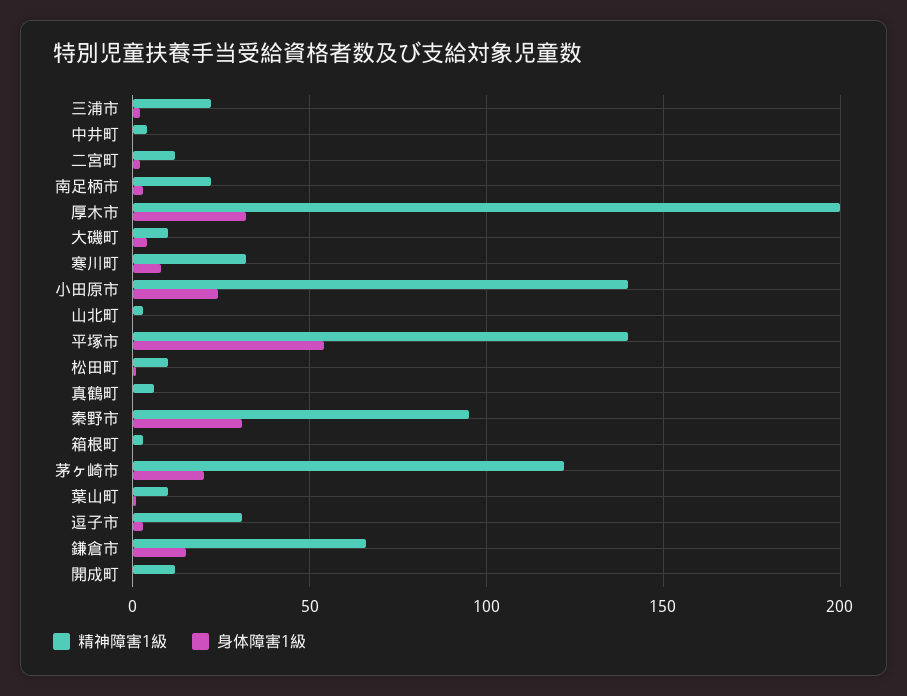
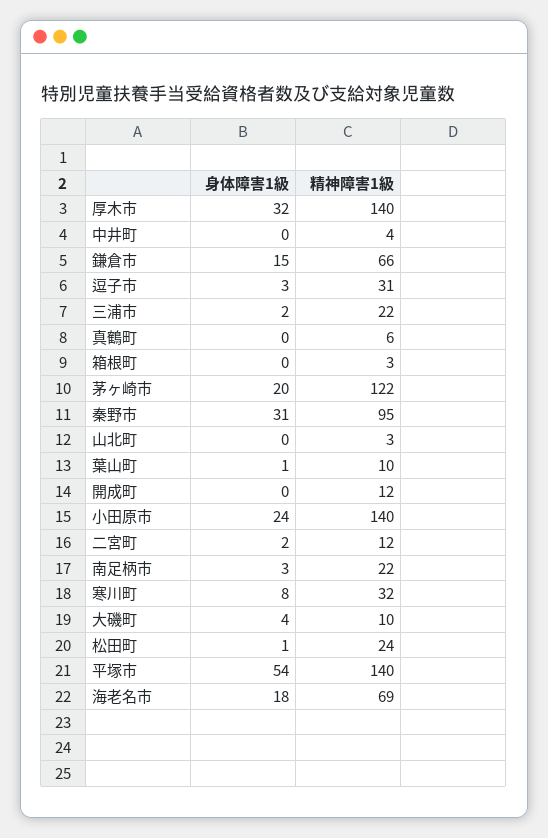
  {
    "精神障害1級": {
      "三浦市": 22,
      "中井町": 4,
      "二宮町": 12,
      "南足柄市": 22,
-     "厚木市": 200,
+     "厚木市": 140,
      "大磯町": 10,
      "寒川町": 32,
      "小田原市": 140,
      "山北町": 3,
      "平塚市": 140,
-     "松田町": 10,
+     "松田町": 24,
      "真鶴町": 6,
      "秦野市": 95,
      "箱根町": 3,
      "茅ヶ崎市": 122,
      "葉山町": 10,
      "逗子市": 31,
      "鎌倉市": 66,
-     "開成町": 12
+     "開成町": 12,
+     "海老名市": 69
    },
    "身体障害1級": {
      "三浦市": 2,
      "中井町": 0,
      "二宮町": 2,
      "南足柄市": 3,
      "厚木市": 32,
      "大磯町": 4,
      "寒川町": 8,
      "小田原市": 24,
      "山北町": 0,
      "平塚市": 54,
      "松田町": 1,
      "真鶴町": 0,
      "秦野市": 31,
      "箱根町": 0,
      "茅ヶ崎市": 20,
      "葉山町": 1,
      "逗子市": 3,
      "鎌倉市": 15,
-     "開成町": 0
+     "開成町": 0,
+     "海老名市": 18
    }
  }

